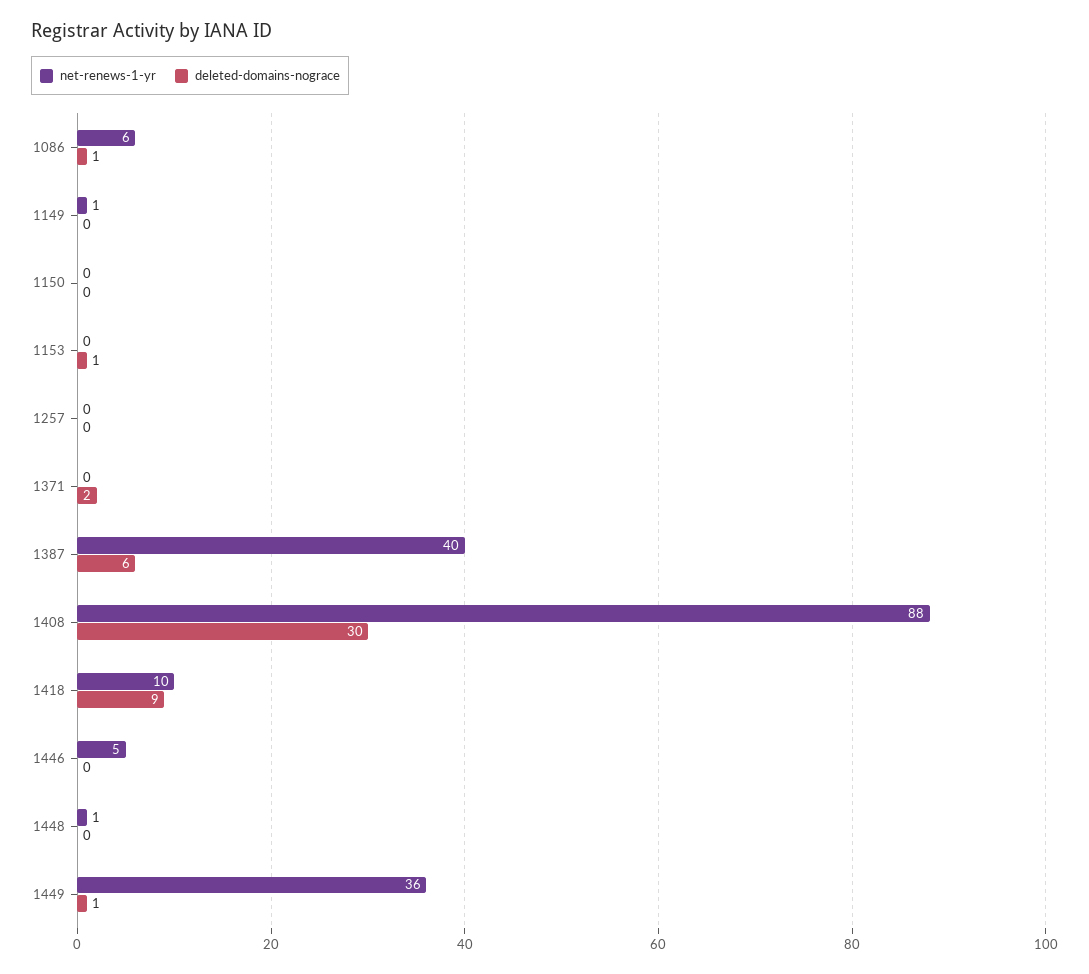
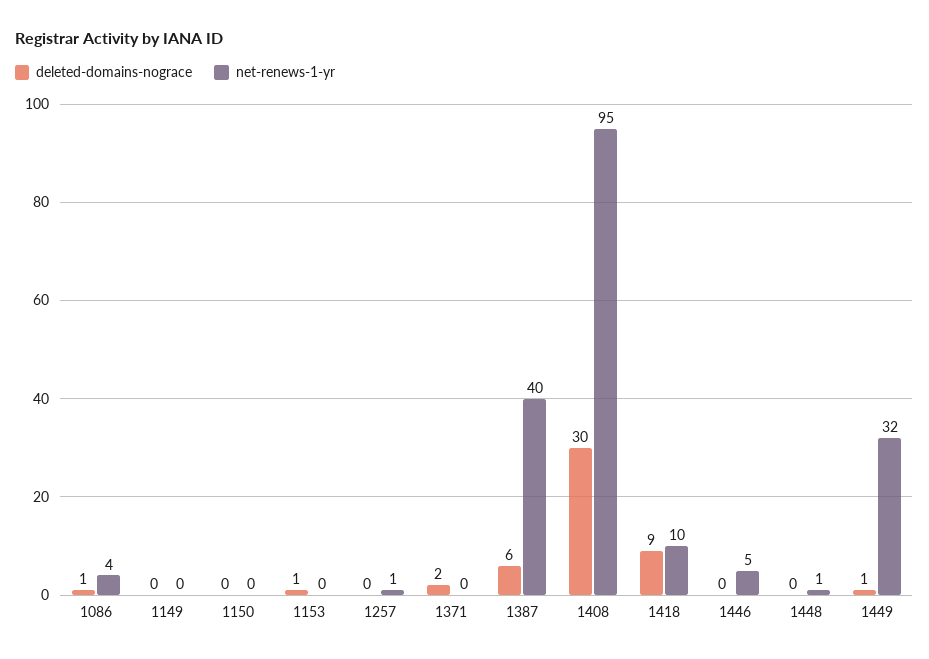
  {
    "net-renews-1-yr": {
-     "1086": 6,
+     "1086": 4,
-     "1149": 1,
+     "1149": 0,
      "1150": 0,
      "1153": 0,
-     "1257": 0,
+     "1257": 1,
      "1371": 0,
      "1387": 40,
-     "1408": 88,
+     "1408": 95,
      "1418": 10,
      "1446": 5,
      "1448": 1,
-     "1449": 36
+     "1449": 32
    },
    "deleted-domains-nograce": {
      "1086": 1,
      "1149": 0,
      "1150": 0,
      "1153": 1,
      "1257": 0,
      "1371": 2,
      "1387": 6,
      "1408": 30,
      "1418": 9,
      "1446": 0,
      "1448": 0,
      "1449": 1
    }
  }

